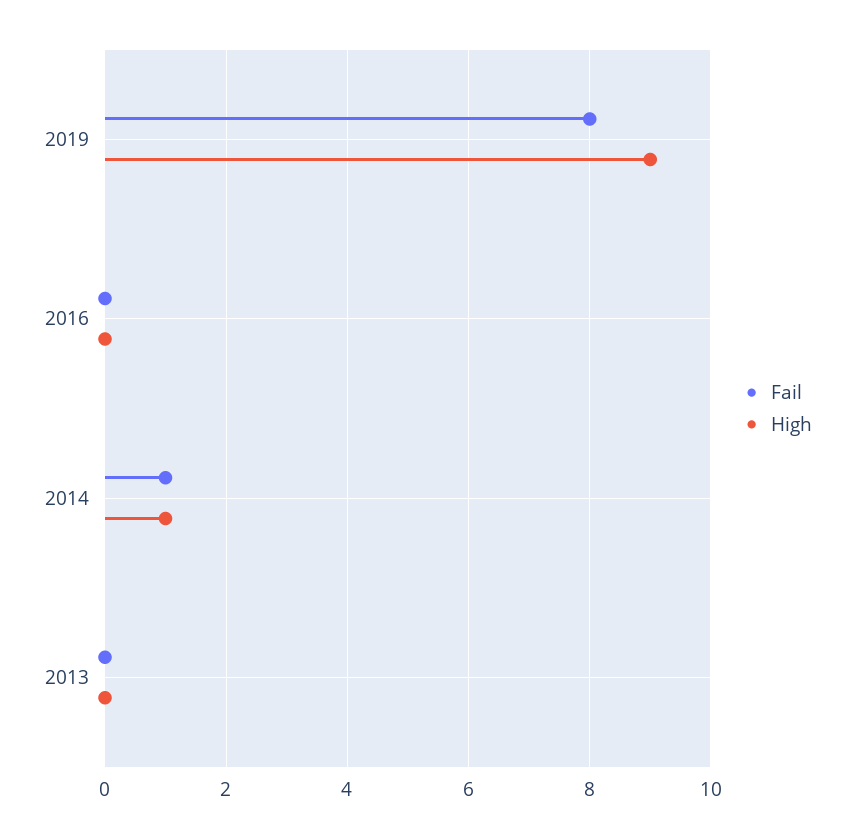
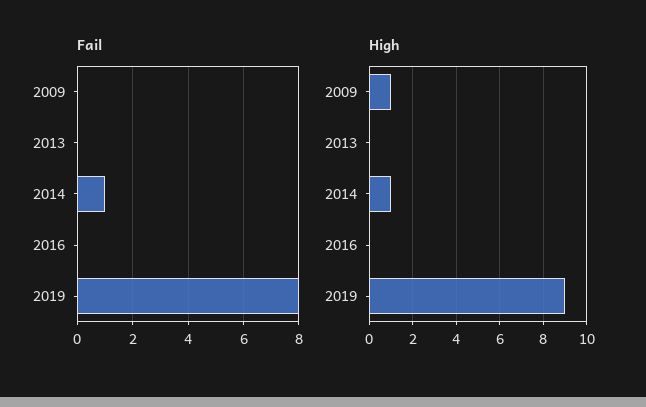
  {
    "Fail": {
      "2019": 8,
      "2016": 0,
      "2014": 1,
-     "2013": 0
+     "2013": 0,
+     "2009": 0
    },
    "High": {
      "2019": 9,
      "2016": 0,
      "2014": 1,
-     "2013": 0
+     "2013": 0,
+     "2009": 1
    }
  }

